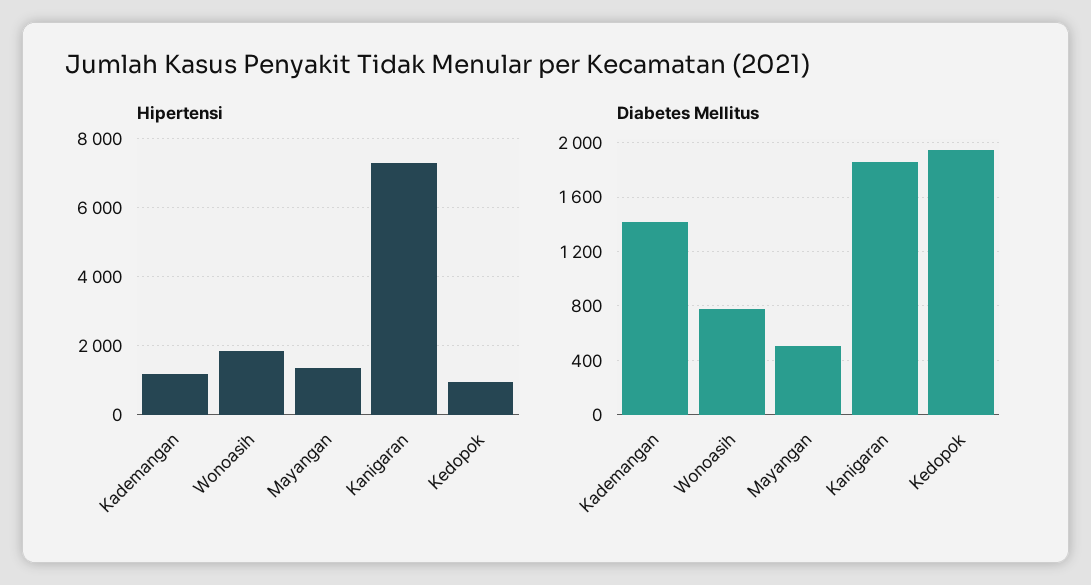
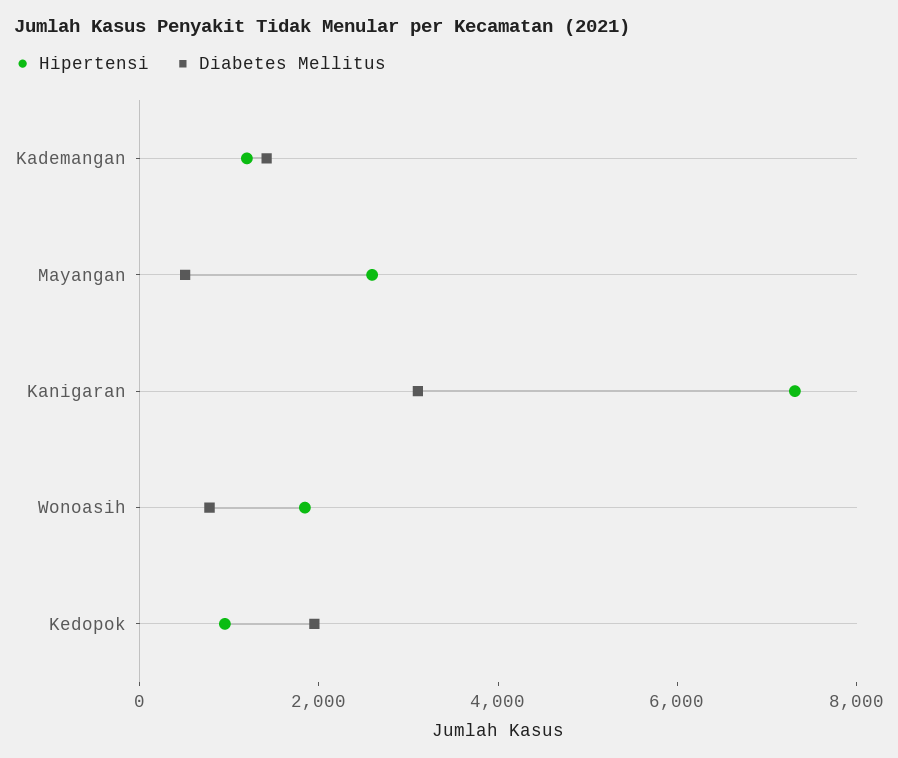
  {
    "Hipertensi": {
      "Kademangan": 1200,
      "Wonoasih": 1800,
-     "Mayangan": 1400,
+     "Mayangan": 2500,
      "Kanigaran": 7400,
      "Kedopok": 1000
    },
    "Diabetes Mellitus": {
      "Kademangan": 1400,
      "Wonoasih": 800,
      "Mayangan": 500,
-     "Kanigaran": 1850,
+     "Kanigaran": 3000,
      "Kedopok": 1950
    }
  }

